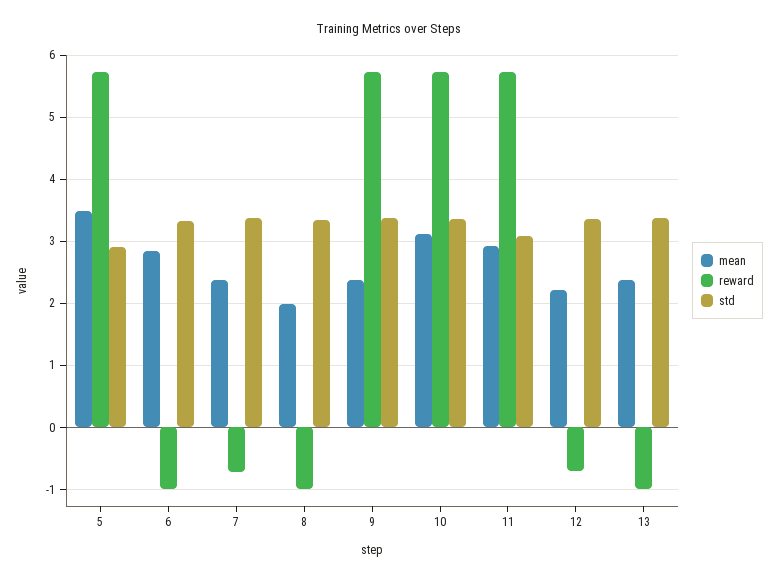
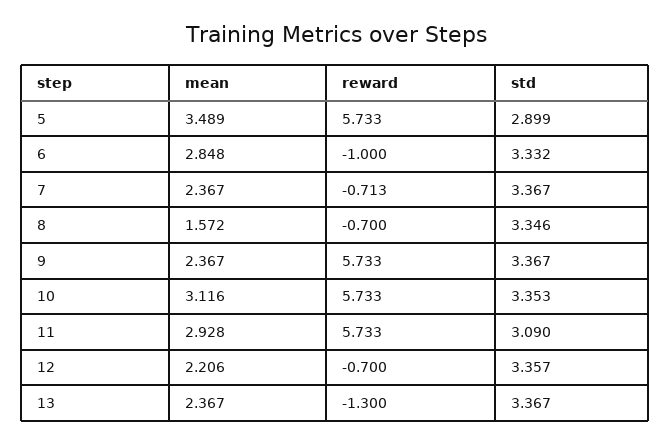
  {
    "mean": {
      "5": 3.489,
      "6": 2.848,
      "7": 2.367,
-     "8": 2,
+     "8": 1.572,
      "9": 2.367,
      "10": 3.116,
      "11": 2.928,
      "12": 2.206,
      "13": 2.367
    },
    "reward": {
      "5": 5.733,
      "6": -1,
      "7": -0.713,
-     "8": -1,
+     "8": -0.7,
      "9": 5.733,
      "10": 5.733,
      "11": 5.733,
      "12": -0.7,
-     "13": -1
+     "13": -1.3
    },
    "std": {
      "5": 2.899,
      "6": 3.332,
      "7": 3.367,
      "8": 3.346,
      "9": 3.367,
      "10": 3.353,
      "11": 3.09,
      "12": 3.357,
      "13": 3.367
    }
  }

